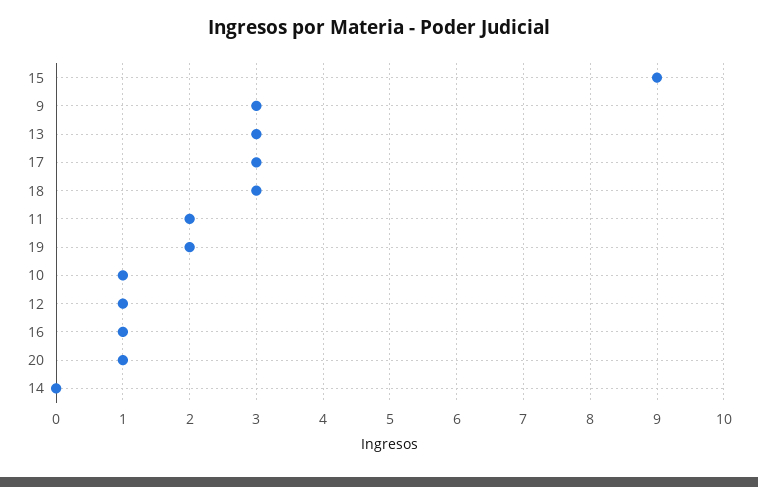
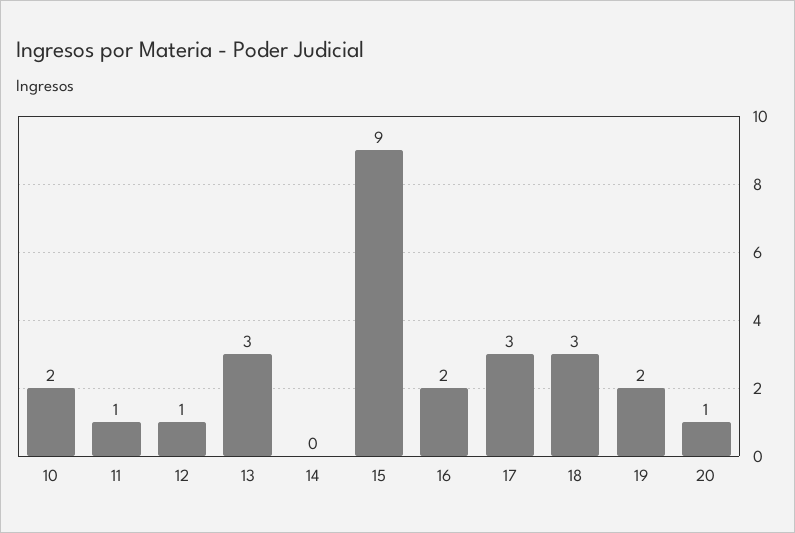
  {
    "15": 9,
-   "9": 3,
    "13": 3,
    "17": 3,
    "18": 3,
-   "11": 2,
+   "11": 1,
    "19": 2,
-   "10": 1,
+   "10": 2,
    "12": 1,
-   "16": 1,
+   "16": 2,
    "20": 1,
    "14": 0
  }

